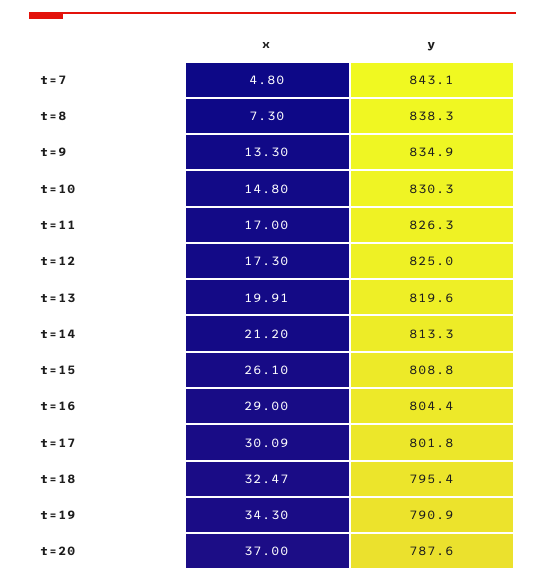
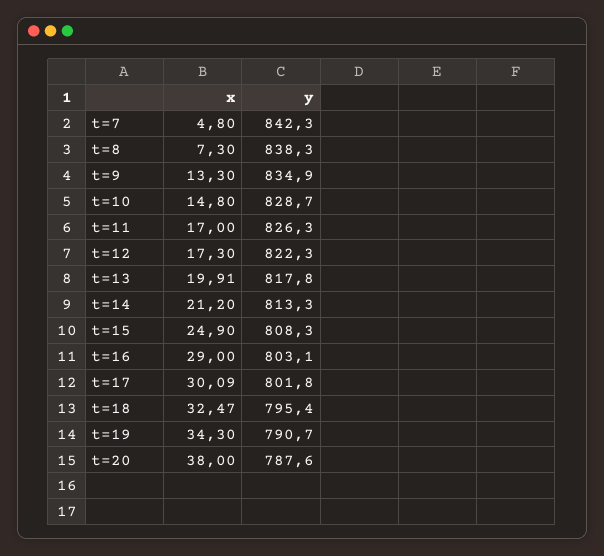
  {
    "x": {
      "t=7": 4.8,
      "t=8": 7.3,
      "t=9": 13.3,
      "t=10": 14.8,
      "t=11": 17,
      "t=12": 17.3,
      "t=13": 19.91,
      "t=14": 21.2,
-     "t=15": 26.1,
+     "t=15": 24.9,
      "t=16": 29,
      "t=17": 30.09,
      "t=18": 32.47,
      "t=19": 34.3,
-     "t=20": 37
+     "t=20": 38
    },
    "y": {
-     "t=7": 843.1,
+     "t=7": 842.3,
      "t=8": 838.3,
      "t=9": 834.9,
-     "t=10": 830.3,
+     "t=10": 828.7,
      "t=11": 826.3,
-     "t=12": 825,
+     "t=12": 822.3,
-     "t=13": 819.6,
+     "t=13": 817.8,
      "t=14": 813.3,
-     "t=15": 808.8,
+     "t=15": 808.3,
-     "t=16": 804.4,
+     "t=16": 803.1,
      "t=17": 801.8,
      "t=18": 795.4,
-     "t=19": 790.9,
+     "t=19": 790.7,
      "t=20": 787.6
    }
  }

